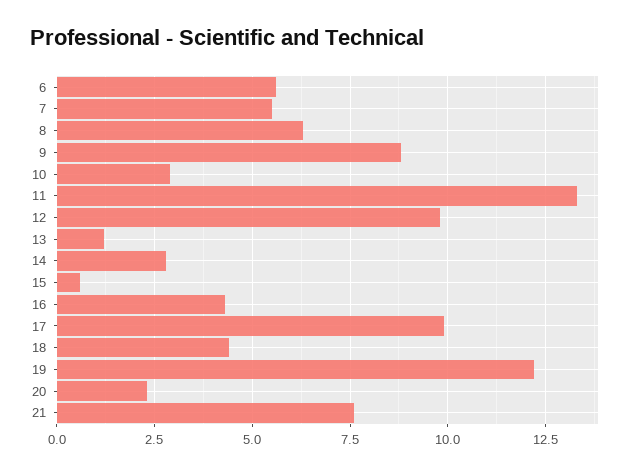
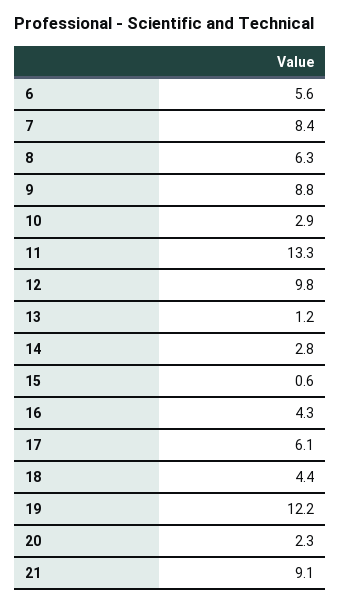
  {
    "6": 5.6,
-   "7": 5.5,
+   "7": 8.4,
    "8": 6.3,
    "9": 8.8,
    "10": 2.9,
    "11": 13.3,
    "12": 9.8,
    "13": 1.2,
    "14": 2.8,
    "15": 0.6,
    "16": 4.3,
-   "17": 10,
+   "17": 6.1,
    "18": 4.4,
    "19": 12.2,
    "20": 2.3,
-   "21": 7.5
+   "21": 9.1
  }

